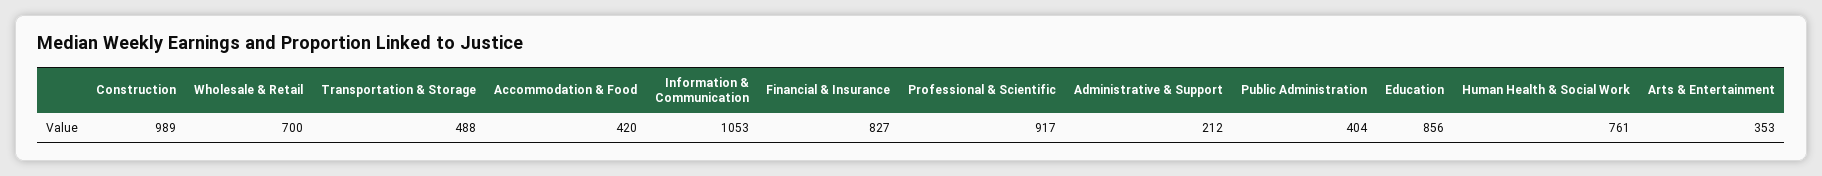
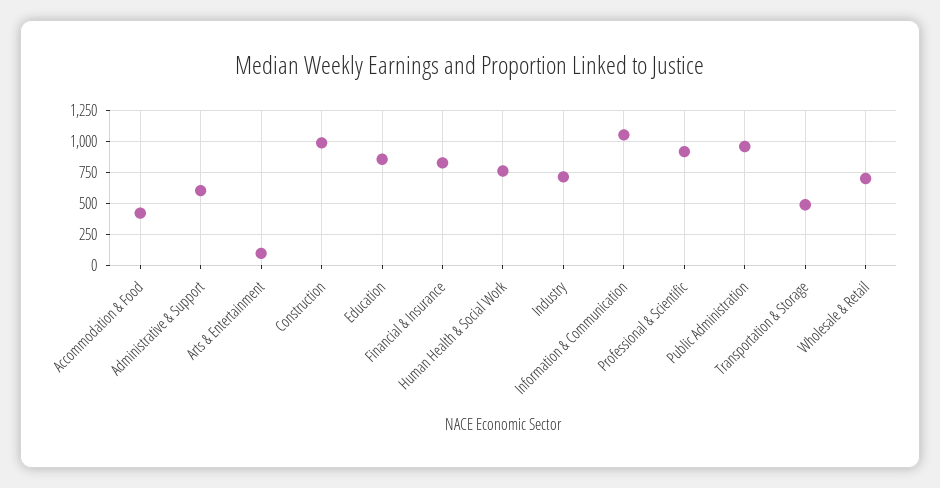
  {
    "Construction": 989,
    "Wholesale & Retail": 700,
    "Transportation & Storage": 488,
    "Accommodation & Food": 420,
    "Information & Communication": 1053,
    "Financial & Insurance": 827,
    "Professional & Scientific": 917,
-   "Administrative & Support": 212,
+   "Administrative & Support": 600,
-   "Public Administration": 404,
+   "Public Administration": 950,
    "Education": 856,
    "Human Health & Social Work": 761,
-   "Arts & Entertainment": 353
+   "Arts & Entertainment": 100,
+   "Industry": 700
  }

